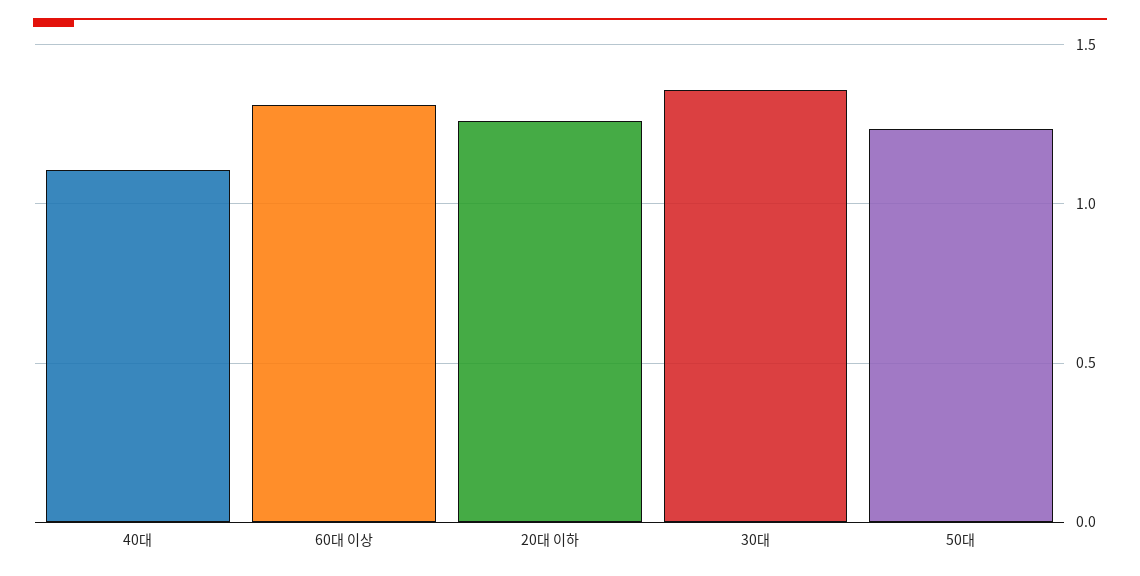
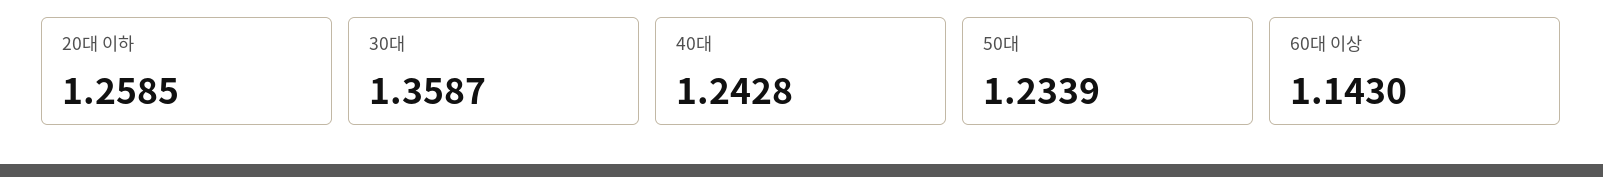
  {
-   "40대": 1.1,
+   "40대": 1.2428,
-   "60대 이상": 1.3,
+   "60대 이상": 1.143,
    "20대 이하": 1.2585,
    "30대": 1.3587,
    "50대": 1.2339
  }

